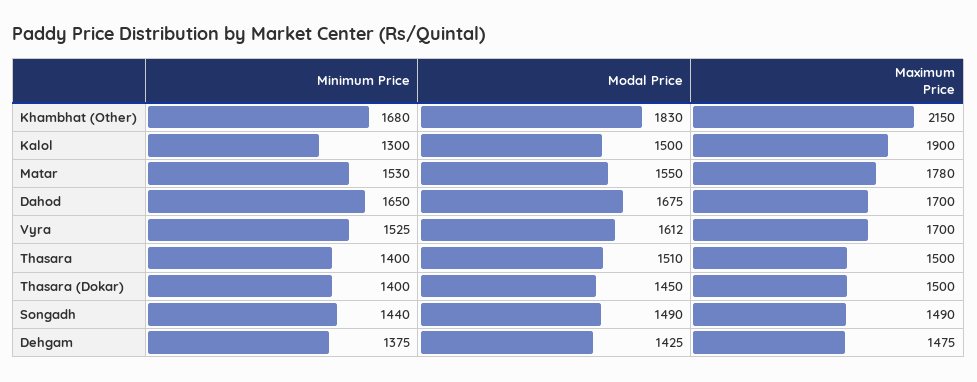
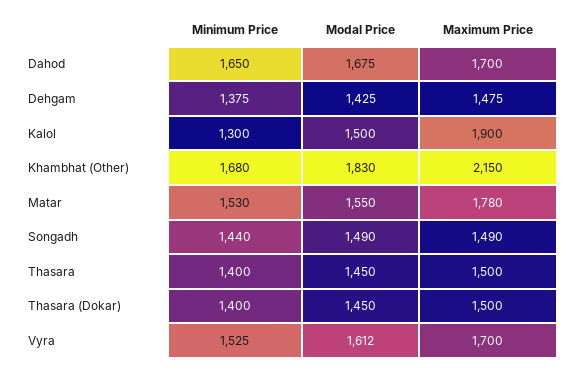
  {
    "Minimum Price": {
      "Khambhat (Other)": 1680,
      "Kalol": 1300,
      "Matar": 1530,
      "Dahod": 1650,
      "Vyra": 1525,
      "Thasara": 1400,
      "Thasara (Dokar)": 1400,
      "Songadh": 1440,
      "Dehgam": 1375
    },
    "Modal Price": {
      "Khambhat (Other)": 1830,
      "Kalol": 1500,
      "Matar": 1550,
      "Dahod": 1675,
      "Vyra": 1612,
-     "Thasara": 1510,
+     "Thasara": 1450,
      "Thasara (Dokar)": 1450,
      "Songadh": 1490,
      "Dehgam": 1425
    },
    "Maximum Price": {
      "Khambhat (Other)": 2150,
      "Kalol": 1900,
      "Matar": 1780,
      "Dahod": 1700,
      "Vyra": 1700,
      "Thasara": 1500,
      "Thasara (Dokar)": 1500,
      "Songadh": 1490,
      "Dehgam": 1475
    }
  }

